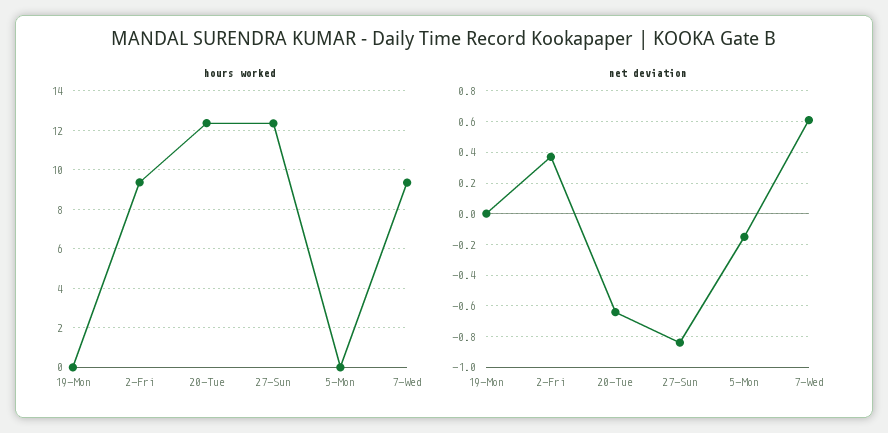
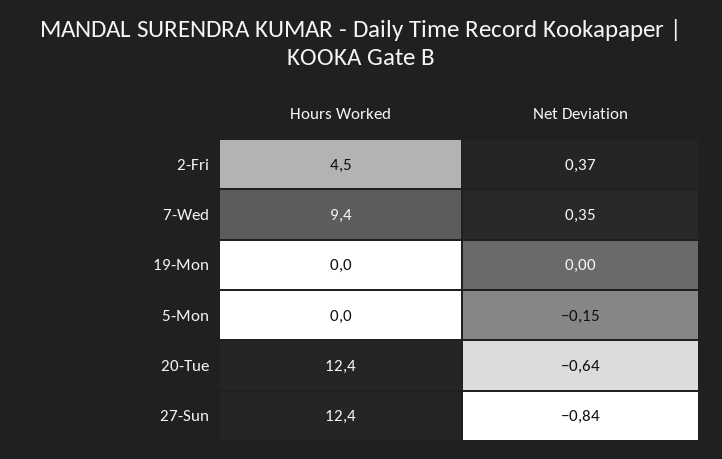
  {
    "hours worked": {
      "19-Mon": 0,
-     "2-Fri": 9.5,
+     "2-Fri": 4.5,
      "20-Tue": 12.4,
      "27-Sun": 12.4,
      "5-Mon": 0,
      "7-Wed": 9.4
    },
    "net deviation": {
      "19-Mon": 0,
      "2-Fri": 0.37,
      "20-Tue": -0.64,
      "27-Sun": -0.84,
      "5-Mon": -0.15,
-     "7-Wed": 0.6
+     "7-Wed": 0.35
    }
  }

